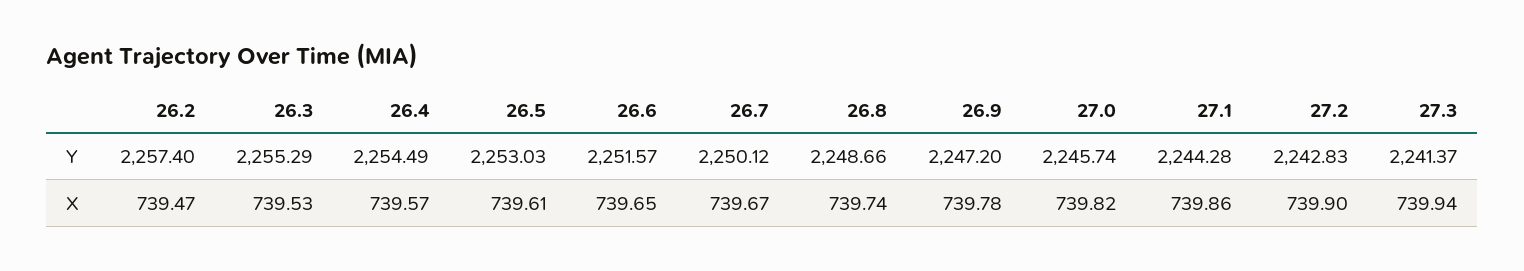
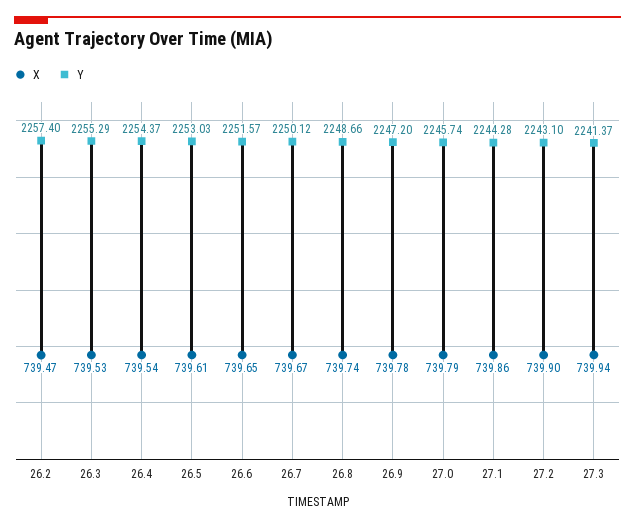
  {
    "Y": {
      "26.2": 2257.4,
      "26.3": 2255.29,
-     "26.4": 2254.49,
+     "26.4": 2254.37,
      "26.5": 2253.03,
      "26.6": 2251.57,
      "26.7": 2250.12,
      "26.8": 2248.66,
      "26.9": 2247.2,
      "27.0": 2245.74,
      "27.1": 2244.28,
-     "27.2": 2242.83,
+     "27.2": 2243.1,
      "27.3": 2241.37
    },
    "X": {
      "26.2": 739.47,
      "26.3": 739.53,
-     "26.4": 739.57,
+     "26.4": 739.54,
      "26.5": 739.61,
      "26.6": 739.65,
      "26.7": 739.67,
      "26.8": 739.74,
      "26.9": 739.78,
-     "27.0": 739.82,
+     "27.0": 739.79,
      "27.1": 739.86,
      "27.2": 739.9,
      "27.3": 739.94
    }
  }

